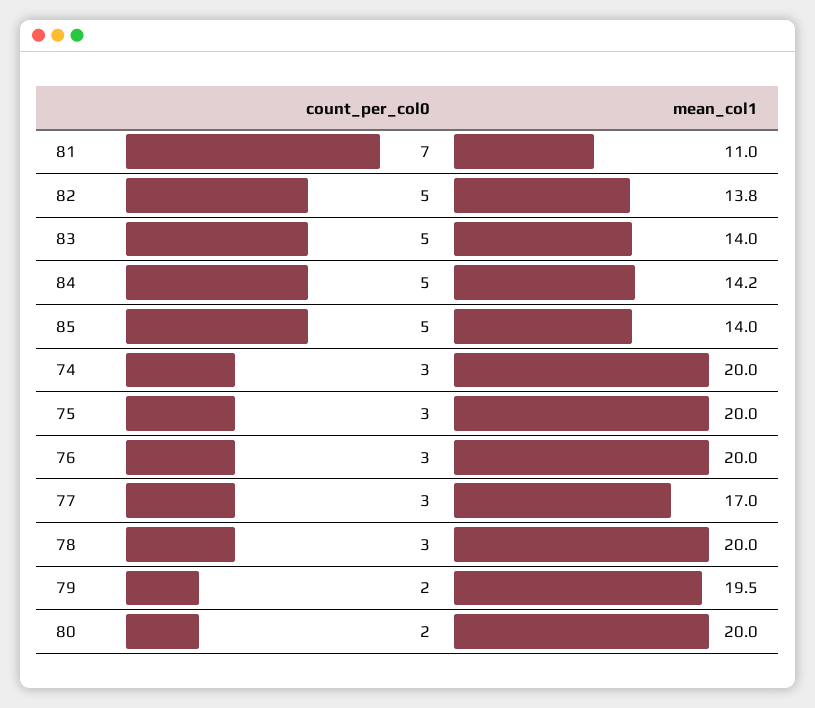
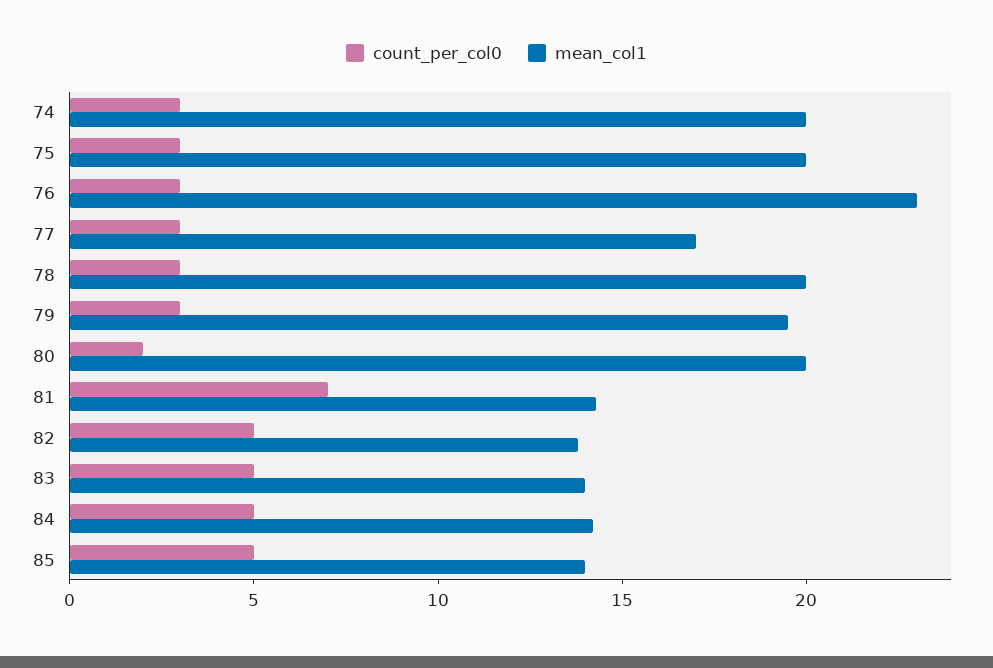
  {
    "count_per_col0": {
      "81": 7,
      "82": 5,
      "83": 5,
      "84": 5,
      "85": 5,
      "74": 3,
      "75": 3,
      "76": 3,
      "77": 3,
      "78": 3,
-     "79": 2,
+     "79": 3,
      "80": 2
    },
    "mean_col1": {
-     "81": 11,
+     "81": 14,
      "82": 13.8,
      "83": 14,
      "84": 14.2,
      "85": 14,
      "74": 20,
      "75": 20,
-     "76": 20,
+     "76": 23,
      "77": 17,
      "78": 20,
      "79": 19.5,
      "80": 20
    }
  }

